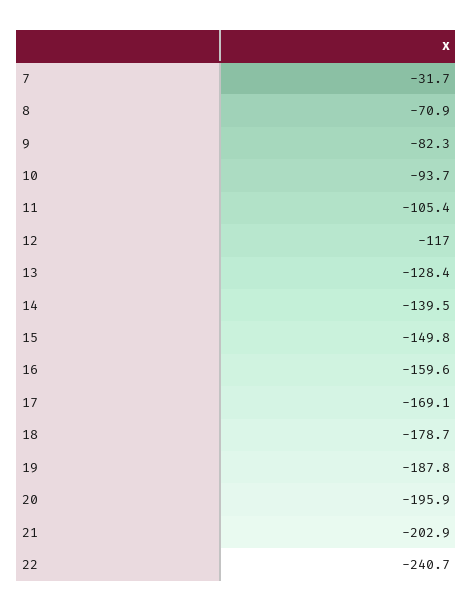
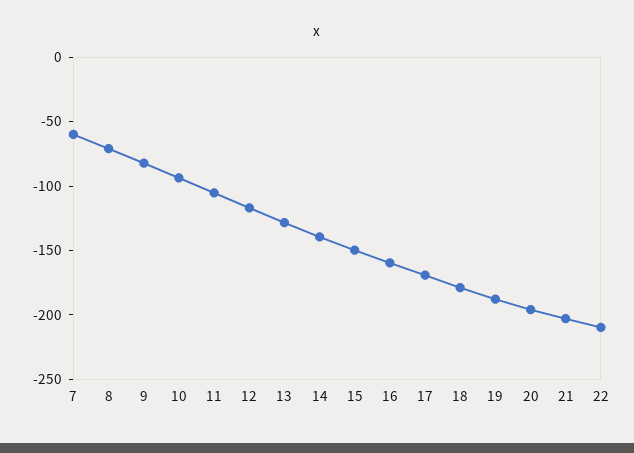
  {
-   "7": -31.7,
+   "7": -60,
    "8": -70.9,
    "9": -82.3,
    "10": -93.7,
    "11": -105.4,
    "12": -117,
    "13": -128.4,
    "14": -139.5,
    "15": -149.8,
    "16": -159.6,
    "17": -169.1,
    "18": -178.7,
    "19": -187.8,
    "20": -195.9,
    "21": -202.9,
-   "22": -240.7
+   "22": -210
  }

